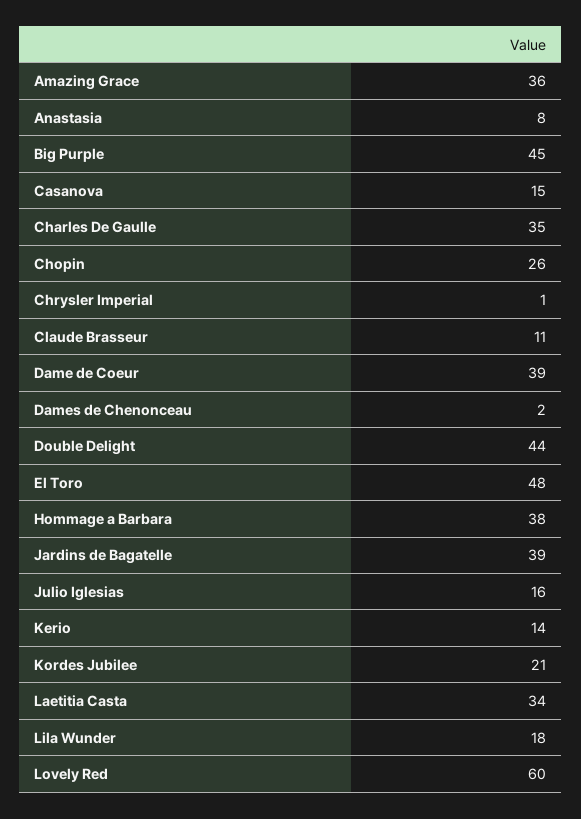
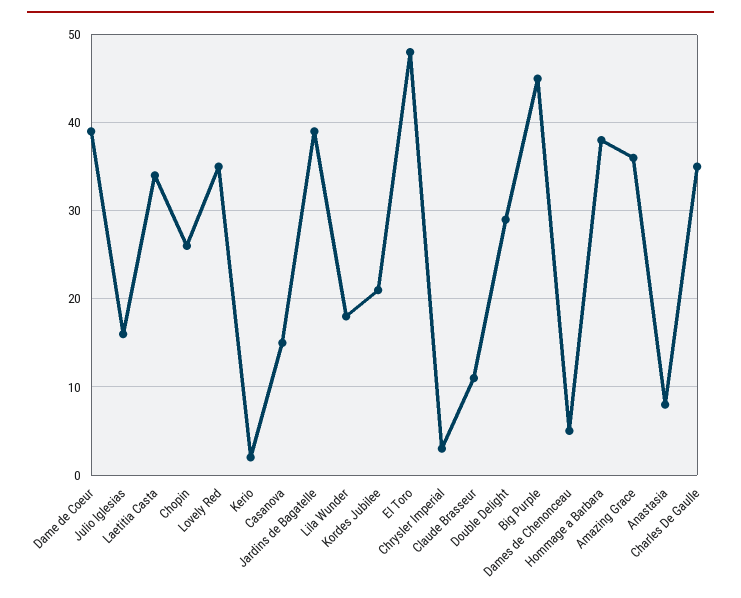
  {
    "Amazing Grace": 36,
    "Anastasia": 8,
    "Big Purple": 45,
    "Casanova": 15,
    "Charles De Gaulle": 35,
    "Chopin": 26,
-   "Chrysler Imperial": 1,
+   "Chrysler Imperial": 3,
    "Claude Brasseur": 11,
    "Dame de Coeur": 39,
-   "Dames de Chenonceau": 2,
+   "Dames de Chenonceau": 5,
-   "Double Delight": 44,
+   "Double Delight": 29,
    "El Toro": 48,
    "Hommage a Barbara": 38,
    "Jardins de Bagatelle": 39,
    "Julio Iglesias": 16,
-   "Kerio": 14,
+   "Kerio": 2,
    "Kordes Jubilee": 21,
    "Laetitia Casta": 34,
    "Lila Wunder": 18,
-   "Lovely Red": 60
+   "Lovely Red": 35
  }

